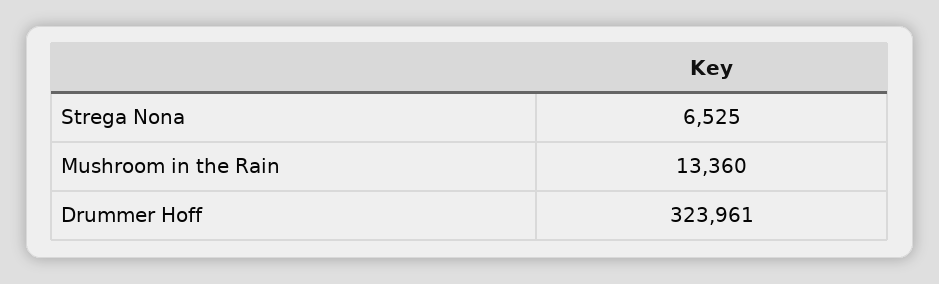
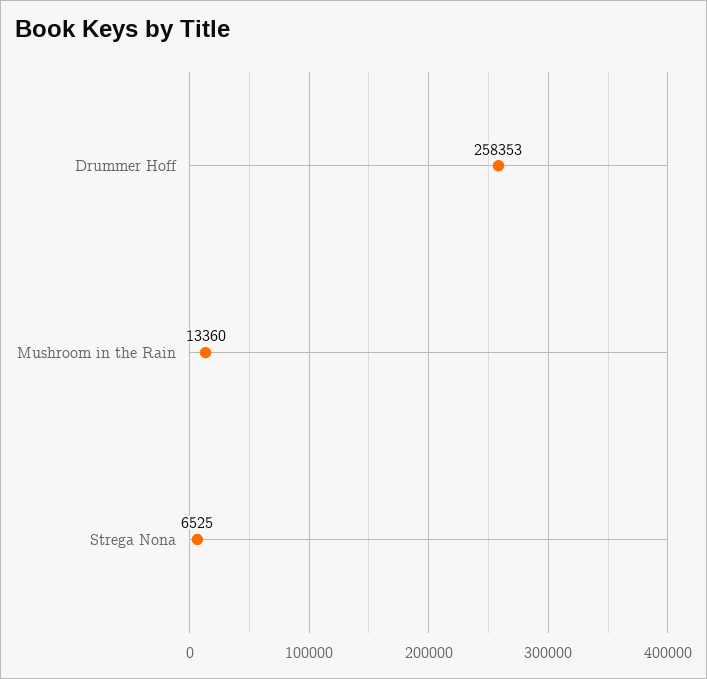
  {
    "Strega Nona": 6525,
    "Mushroom in the Rain": 13360,
-   "Drummer Hoff": 323961
+   "Drummer Hoff": 258353
  }

